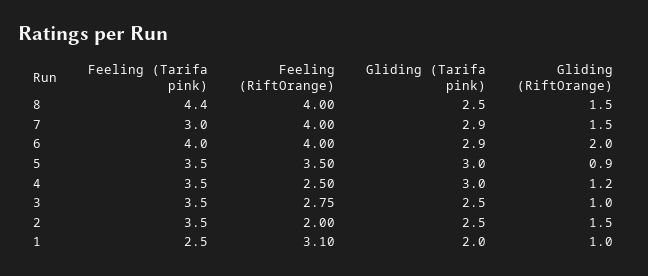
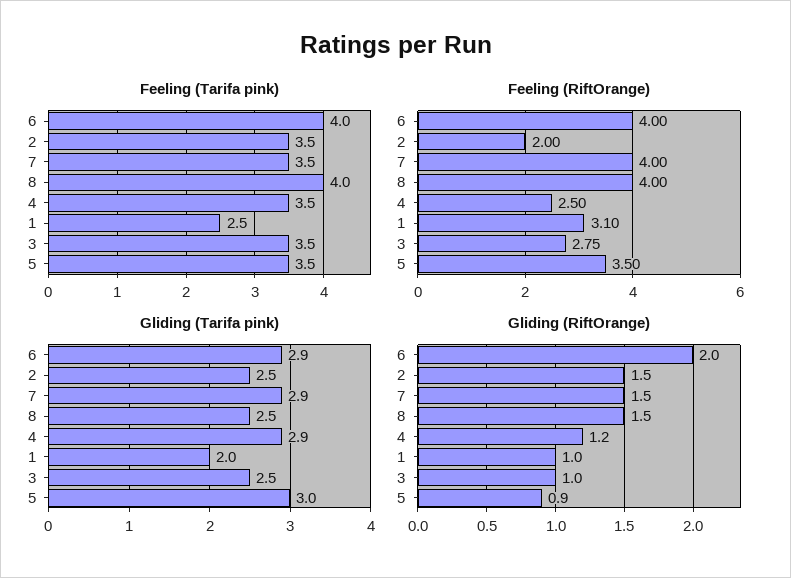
  {
    "Feeling (Tarifa pink)": {
-     "8": 4.4,
+     "8": 4,
-     "7": 3,
+     "7": 3.5,
      "6": 4,
      "5": 3.5,
      "4": 3.5,
      "3": 3.5,
      "2": 3.5,
      "1": 2.5
    },
    "Feeling (RiftOrange)": {
      "8": 4,
      "7": 4,
      "6": 4,
      "5": 3.5,
      "4": 2.5,
      "3": 2.75,
      "2": 2,
      "1": 3.1
    },
    "Gliding (Tarifa pink)": {
      "8": 2.5,
      "7": 2.9,
      "6": 2.9,
      "5": 3,
-     "4": 3,
+     "4": 2.9,
      "3": 2.5,
      "2": 2.5,
      "1": 2
    },
    "Gliding (RiftOrange)": {
      "8": 1.5,
      "7": 1.5,
      "6": 2,
      "5": 0.9,
      "4": 1.2,
      "3": 1,
      "2": 1.5,
      "1": 1
    }
  }

